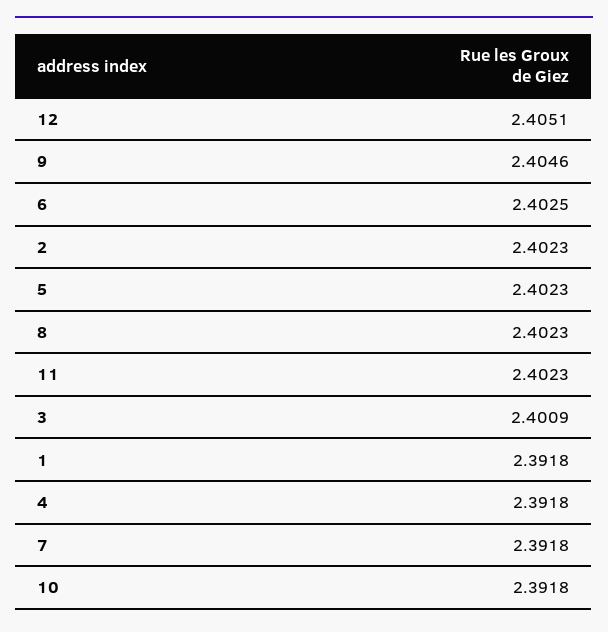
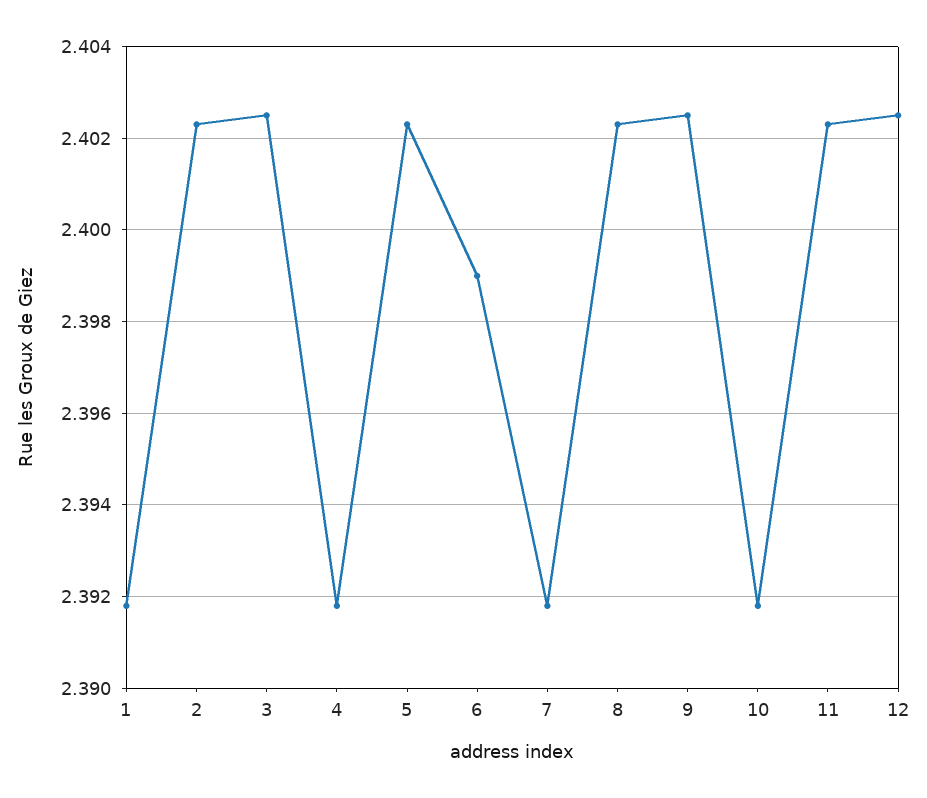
  {
-   "12": 2.4051,
+   "12": 2.4025,
-   "9": 2.4046,
+   "9": 2.4025,
-   "6": 2.4025,
+   "6": 2.399,
    "2": 2.4023,
    "5": 2.4023,
    "8": 2.4023,
    "11": 2.4023,
-   "3": 2.4009,
+   "3": 2.4025,
    "1": 2.3918,
    "4": 2.3918,
    "7": 2.3918,
    "10": 2.3918
  }

